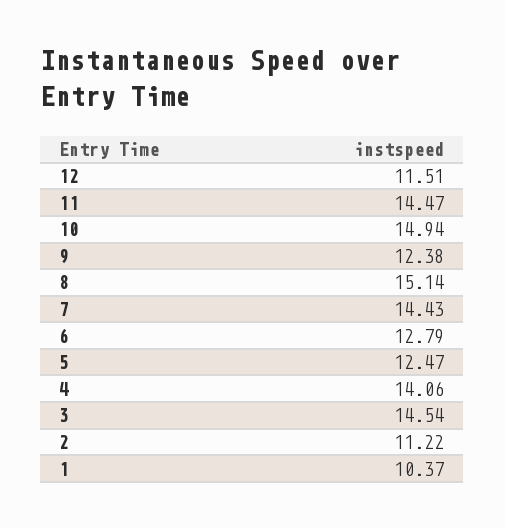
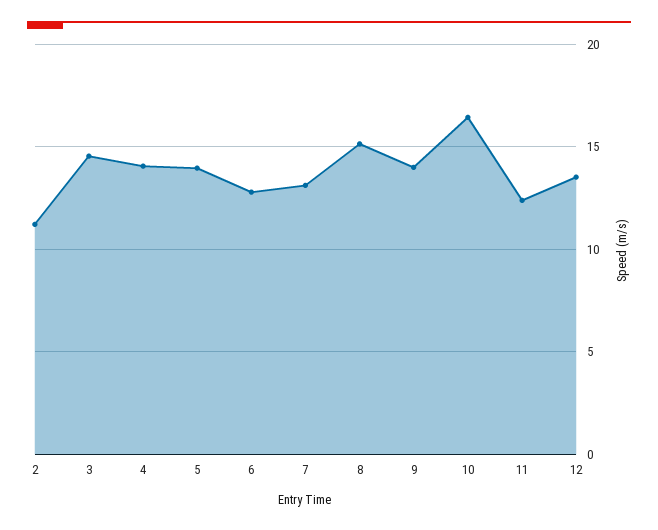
  {
-   "12": 11.51,
+   "12": 13.5,
-   "11": 14.47,
+   "11": 12.5,
-   "10": 14.94,
+   "10": 16.5,
-   "9": 12.38,
+   "9": 14,
    "8": 15.14,
-   "7": 14.43,
+   "7": 13,
    "6": 12.79,
-   "5": 12.47,
+   "5": 14,
    "4": 14.06,
    "3": 14.54,
-   "2": 11.22,
+   "2": 11.22
-   "1": 10.37
  }

